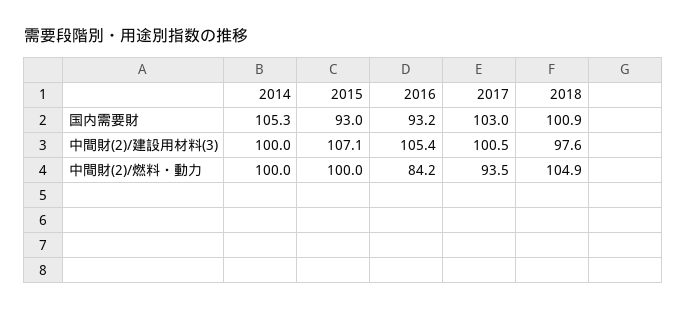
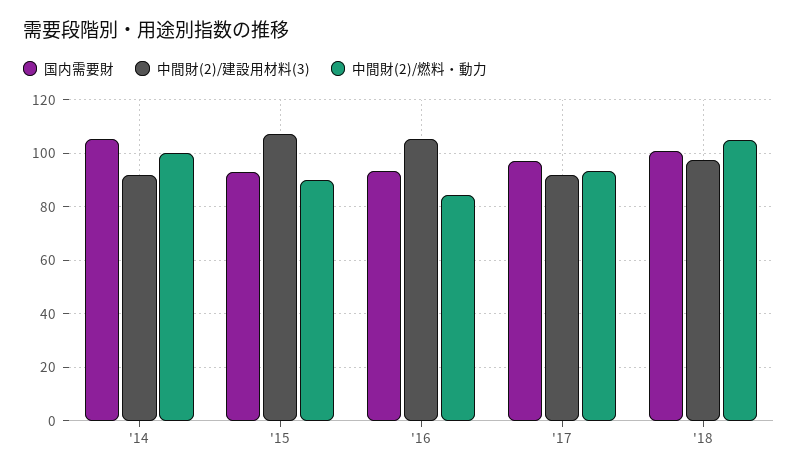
  {
    "国内需要財": {
      "2014": 105.3,
      "2015": 93,
      "2016": 93.2,
-     "2017": 103,
+     "2017": 97.5,
      "2018": 100.9
    },
    "中間財(2)/建設用材料(3)": {
-     "2014": 100,
+     "2014": 92.5,
      "2015": 107.1,
      "2016": 105.4,
-     "2017": 100.5,
+     "2017": 92.5,
      "2018": 97.6
    },
    "中間財(2)/燃料・動力": {
      "2014": 100,
-     "2015": 100,
+     "2015": 90,
      "2016": 84.2,
      "2017": 93.5,
      "2018": 104.9
    }
  }

